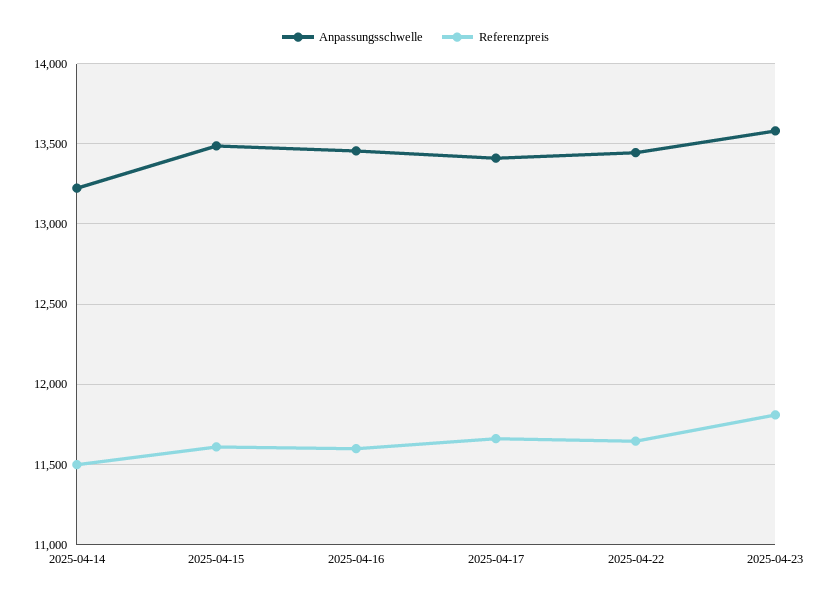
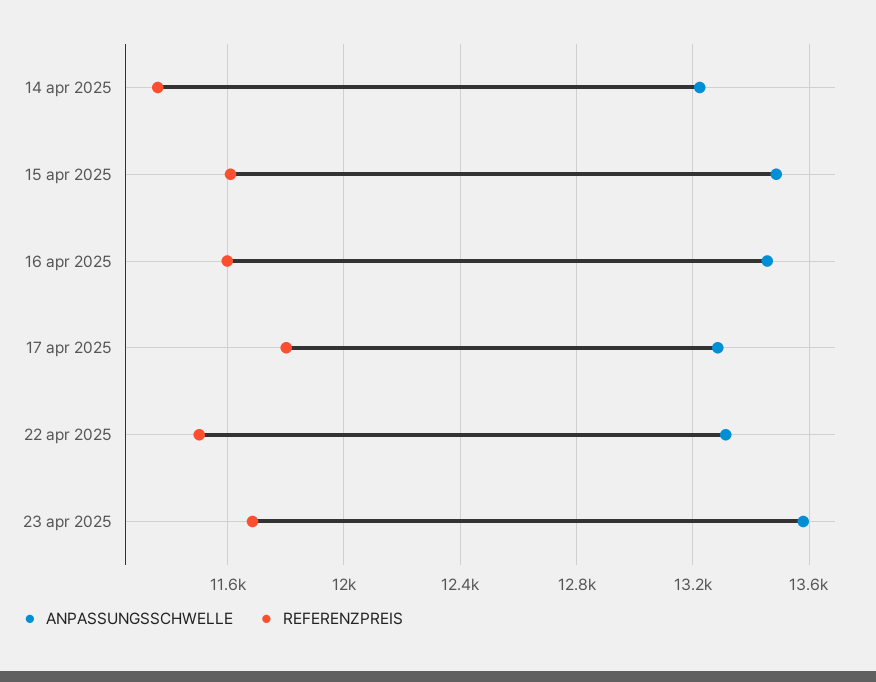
  {
    "Anpassungsschwelle": {
      "2025-04-14": 13200,
      "2025-04-15": 13500,
      "2025-04-16": 13450,
-     "2025-04-17": 13400,
+     "2025-04-17": 13300,
-     "2025-04-22": 13450,
+     "2025-04-22": 13300,
      "2025-04-23": 13600
    },
    "Referenzpreis": {
-     "2025-04-14": 11500,
+     "2025-04-14": 11350,
      "2025-04-15": 11600,
      "2025-04-16": 11600,
-     "2025-04-17": 11650,
+     "2025-04-17": 11800,
-     "2025-04-22": 11650,
+     "2025-04-22": 11500,
-     "2025-04-23": 11800
+     "2025-04-23": 11700
    }
  }

